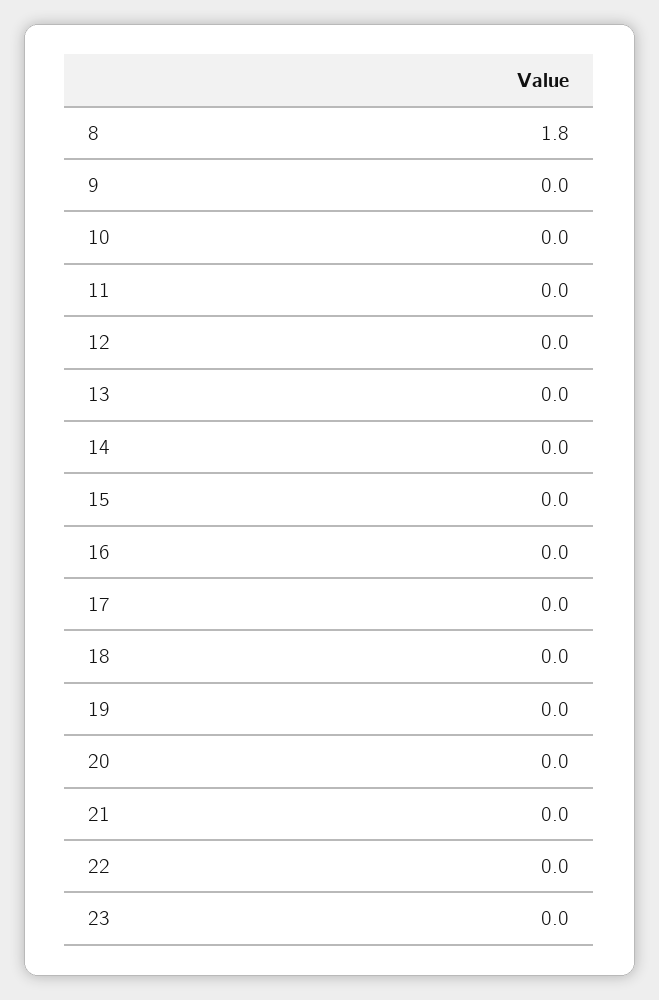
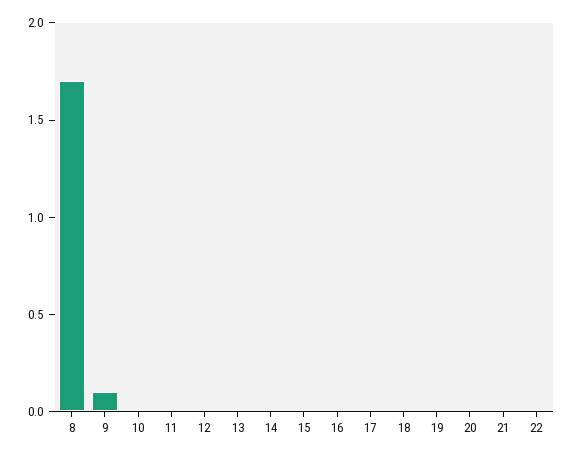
  {
-   "8": 1.8,
+   "8": 1.7,
-   "9": 0,
+   "9": 0.1,
    "10": 0,
    "11": 0,
    "12": 0,
    "13": 0,
    "14": 0,
    "15": 0,
    "16": 0,
    "17": 0,
    "18": 0,
    "19": 0,
    "20": 0,
    "21": 0,
-   "22": 0,
+   "22": 0
-   "23": 0
  }

